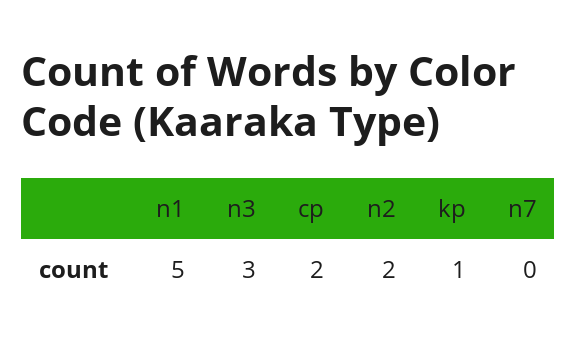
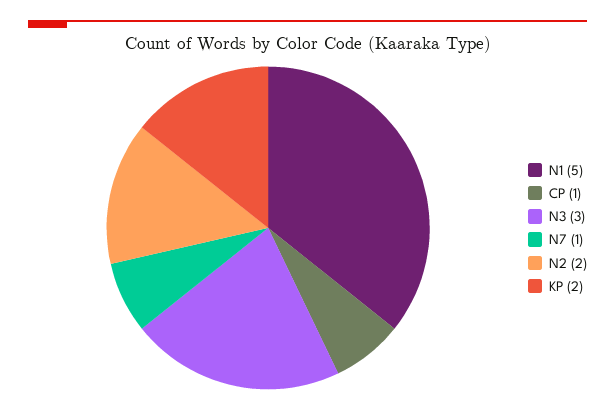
  {
    "n1": 5,
    "n3": 3,
-   "cp": 2,
+   "cp": 1,
    "n2": 2,
-   "kp": 1,
+   "kp": 2,
-   "n7": 0
+   "n7": 1
  }

